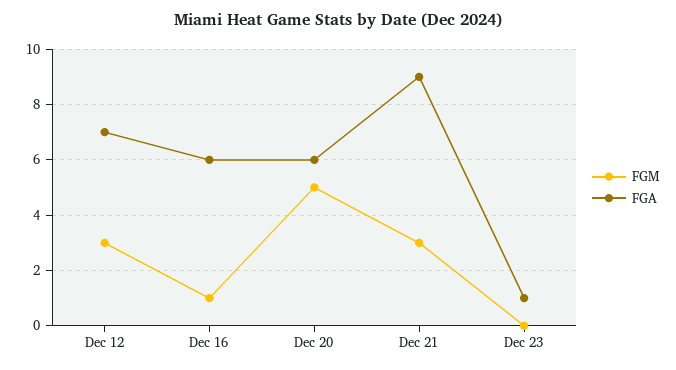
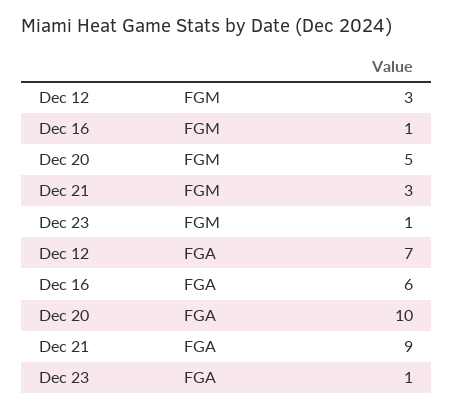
  {
    "FGM": {
      "Dec 12": 3,
      "Dec 16": 1,
      "Dec 20": 5,
      "Dec 21": 3,
-     "Dec 23": 0
+     "Dec 23": 1
    },
    "FGA": {
      "Dec 12": 7,
      "Dec 16": 6,
-     "Dec 20": 6,
+     "Dec 20": 10,
      "Dec 21": 9,
      "Dec 23": 1
    }
  }

